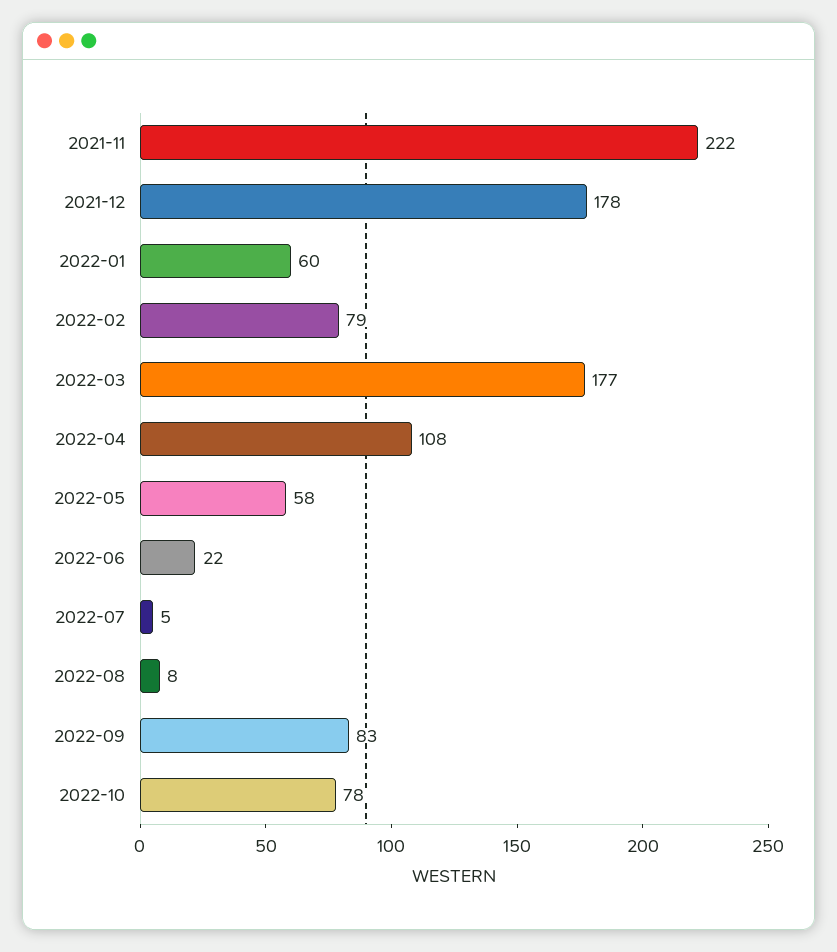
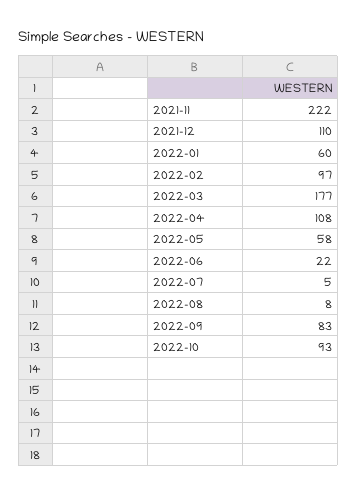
  {
    "2021-11": 222,
-   "2021-12": 178,
+   "2021-12": 110,
    "2022-01": 60,
-   "2022-02": 79,
+   "2022-02": 97,
    "2022-03": 177,
    "2022-04": 108,
    "2022-05": 58,
    "2022-06": 22,
    "2022-07": 5,
    "2022-08": 8,
    "2022-09": 83,
-   "2022-10": 78
+   "2022-10": 93
  }

